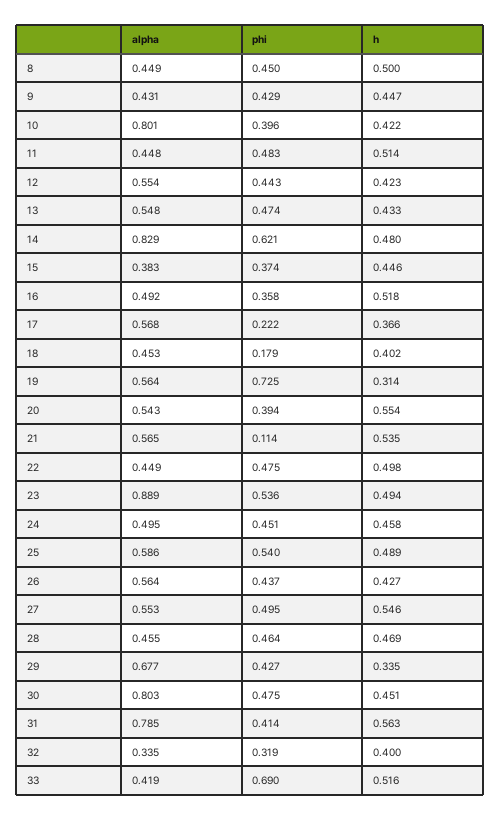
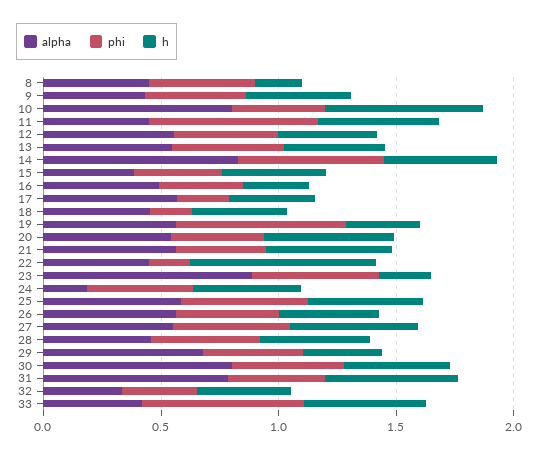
  {
    "alpha": {
      "8": 0.449,
      "9": 0.431,
      "10": 0.801,
      "11": 0.448,
      "12": 0.554,
      "13": 0.548,
      "14": 0.829,
      "15": 0.383,
      "16": 0.492,
      "17": 0.568,
      "18": 0.453,
      "19": 0.564,
      "20": 0.543,
      "21": 0.565,
      "22": 0.449,
      "23": 0.889,
-     "24": 0.495,
+     "24": 0.2,
      "25": 0.586,
      "26": 0.564,
      "27": 0.553,
      "28": 0.455,
      "29": 0.677,
      "30": 0.803,
      "31": 0.785,
      "32": 0.335,
      "33": 0.419
    },
    "phi": {
      "8": 0.45,
      "9": 0.429,
      "10": 0.396,
-     "11": 0.483,
+     "11": 0.7,
      "12": 0.443,
      "13": 0.474,
      "14": 0.621,
      "15": 0.374,
      "16": 0.358,
      "17": 0.222,
      "18": 0.179,
      "19": 0.725,
      "20": 0.394,
-     "21": 0.114,
+     "21": 0.4,
-     "22": 0.475,
+     "22": 0.2,
      "23": 0.536,
      "24": 0.451,
      "25": 0.54,
      "26": 0.437,
      "27": 0.495,
      "28": 0.464,
      "29": 0.427,
      "30": 0.475,
      "31": 0.414,
      "32": 0.319,
      "33": 0.69
    },
    "h": {
-     "8": 0.5,
+     "8": 0.2,
      "9": 0.447,
-     "10": 0.422,
+     "10": 0.7,
      "11": 0.514,
      "12": 0.423,
      "13": 0.433,
      "14": 0.48,
      "15": 0.446,
-     "16": 0.518,
+     "16": 0.3,
      "17": 0.366,
      "18": 0.402,
      "19": 0.314,
      "20": 0.554,
      "21": 0.535,
-     "22": 0.498,
+     "22": 0.8,
-     "23": 0.494,
+     "23": 0.2,
      "24": 0.458,
      "25": 0.489,
      "26": 0.427,
      "27": 0.546,
      "28": 0.469,
      "29": 0.335,
      "30": 0.451,
      "31": 0.563,
      "32": 0.4,
      "33": 0.516
    }
  }

